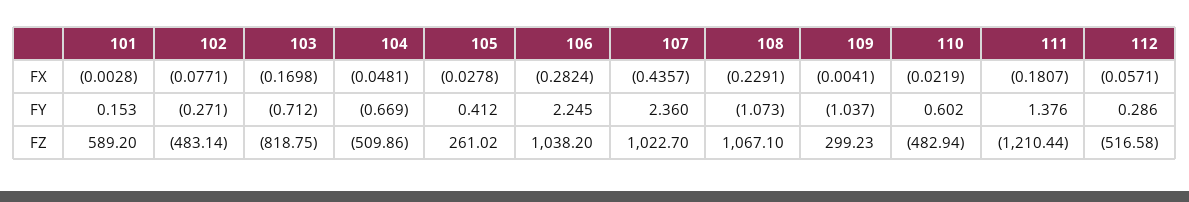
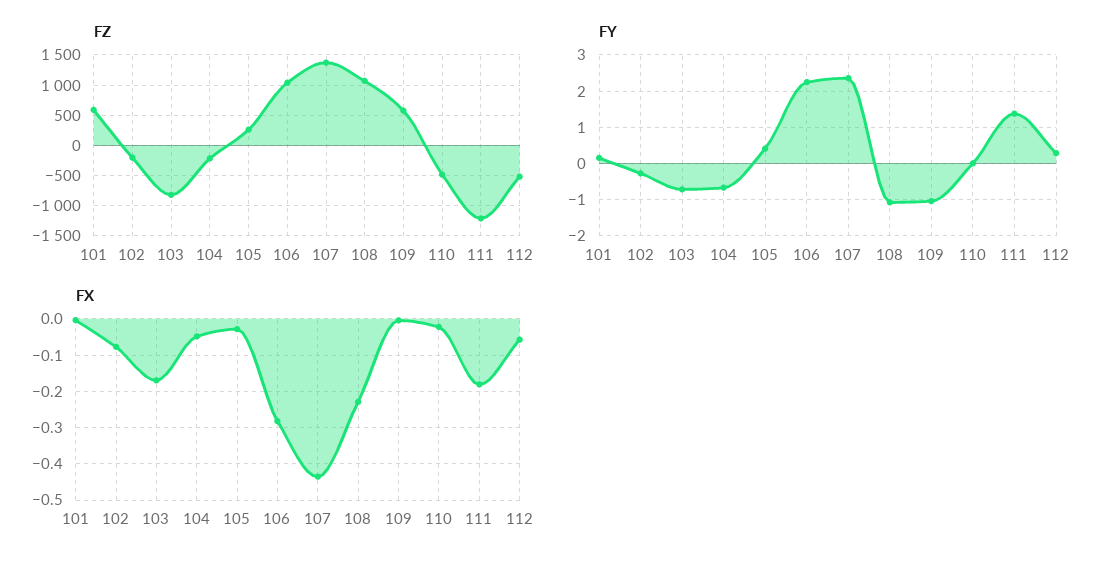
  {
    "FX": {
      "101": -0.0028,
      "102": -0.0771,
      "103": -0.1698,
      "104": -0.0481,
      "105": -0.0278,
      "106": -0.2824,
      "107": -0.4357,
      "108": -0.2291,
      "109": -0.0041,
      "110": -0.0219,
      "111": -0.1807,
      "112": -0.0571
    },
    "FY": {
      "101": 0.153,
      "102": -0.271,
      "103": -0.712,
      "104": -0.669,
      "105": 0.412,
      "106": 2.245,
      "107": 2.36,
      "108": -1.073,
      "109": -1.037,
-     "110": 0.602,
+     "110": 0,
      "111": 1.376,
      "112": 0.286
    },
    "FZ": {
      "101": 589.2,
-     "102": -483.14,
+     "102": -200,
      "103": -818.75,
-     "104": -509.86,
+     "104": -200,
      "105": 261.02,
      "106": 1038.2,
-     "107": 1022.7,
+     "107": 1400,
      "108": 1067.1,
-     "109": 299.23,
+     "109": 600,
      "110": -482.94,
      "111": -1210.44,
      "112": -516.58
    }
  }

